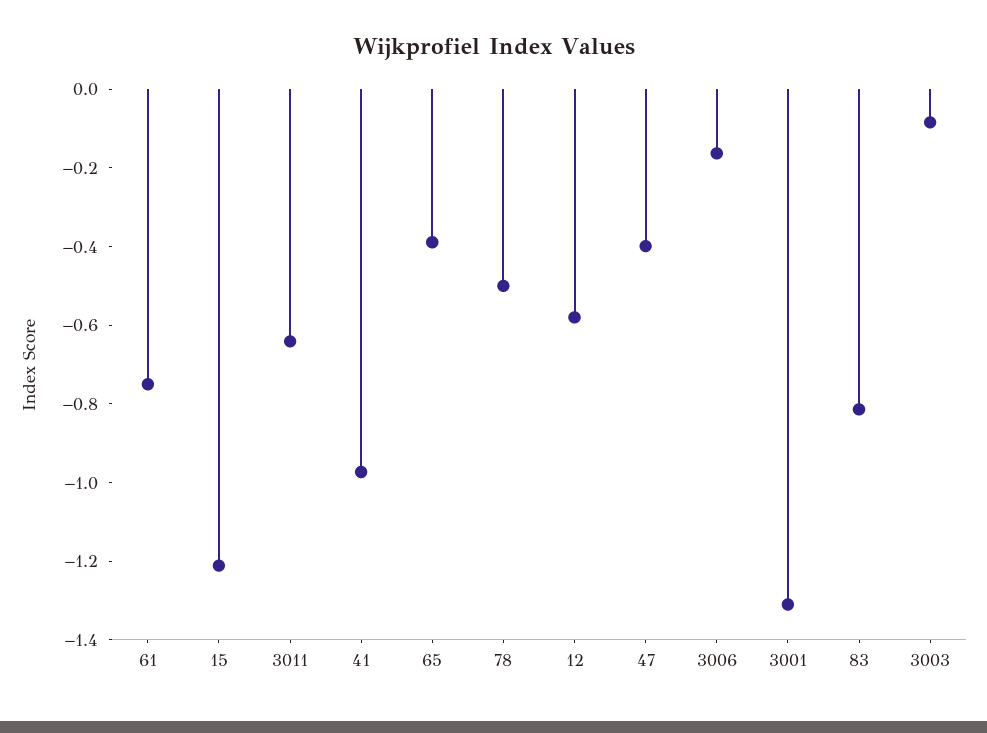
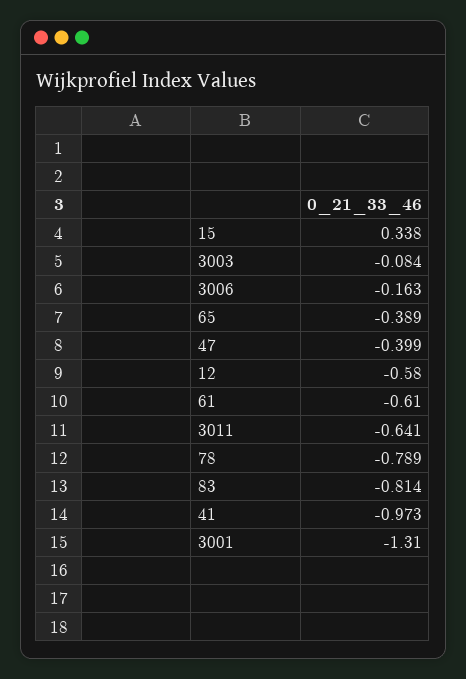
  {
-   "61": -0.75,
+   "61": -0.61,
-   "15": -1.2,
+   "15": 0.338,
    "3011": -0.641,
    "41": -0.973,
    "65": -0.389,
-   "78": -0.5,
+   "78": -0.789,
    "12": -0.58,
    "47": -0.399,
    "3006": -0.163,
    "3001": -1.31,
    "83": -0.814,
    "3003": -0.084
  }

